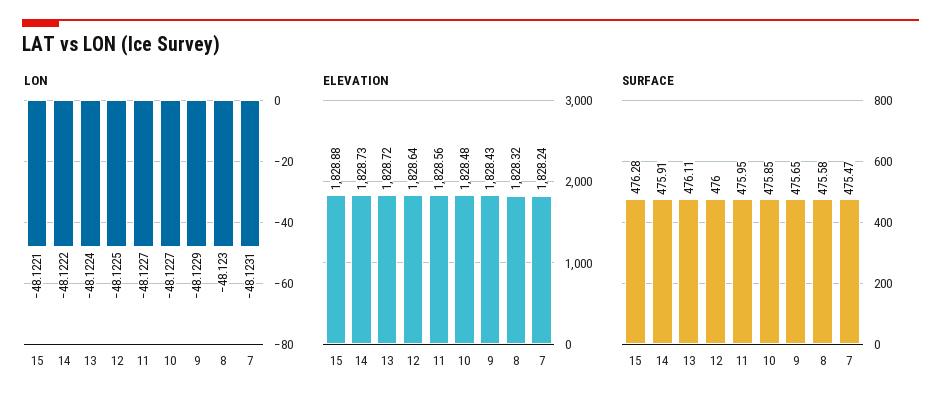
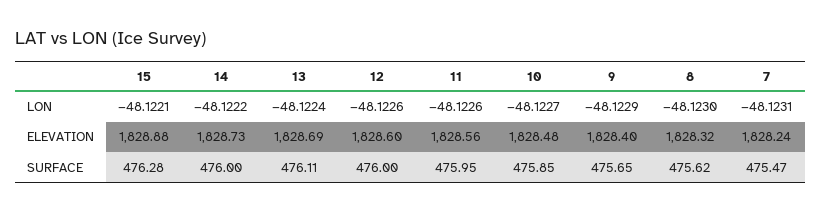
  {
    "LON": {
      "15": -48.1221,
      "14": -48.1222,
      "13": -48.1224,
-     "12": -48.1225,
+     "12": -48.1226,
-     "11": -48.1227,
+     "11": -48.1226,
      "10": -48.1227,
      "9": -48.1229,
      "8": -48.123,
      "7": -48.1231
    },
    "ELEVATION": {
      "15": 1828.88,
      "14": 1828.73,
-     "13": 1828.72,
+     "13": 1828.69,
-     "12": 1828.64,
+     "12": 1828.6,
      "11": 1828.56,
      "10": 1828.48,
-     "9": 1828.43,
+     "9": 1828.4,
      "8": 1828.32,
      "7": 1828.24
    },
    "SURFACE": {
      "15": 476.28,
-     "14": 475.91,
+     "14": 476,
      "13": 476.11,
      "12": 476,
      "11": 475.95,
      "10": 475.85,
      "9": 475.65,
-     "8": 475.58,
+     "8": 475.62,
      "7": 475.47
    }
  }

